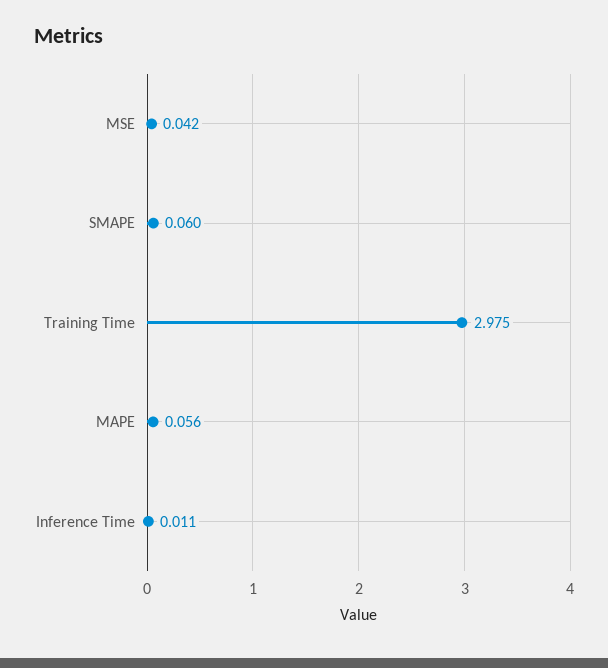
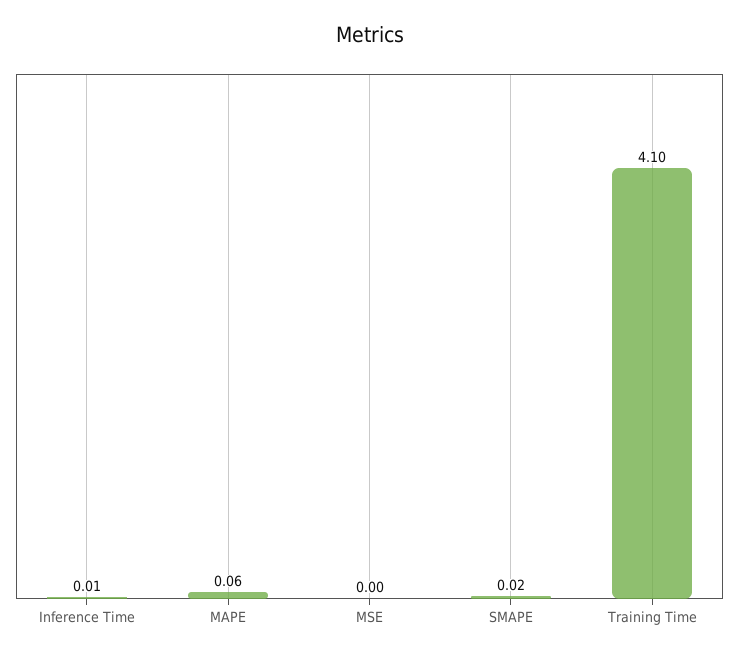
  {
-   "MSE": 0.042,
+   "MSE": 0,
-   "SMAPE": 0.06,
+   "SMAPE": 0.02,
-   "Training Time": 2.975,
+   "Training Time": 4.1,
    "MAPE": 0.056,
    "Inference Time": 0.011
  }

